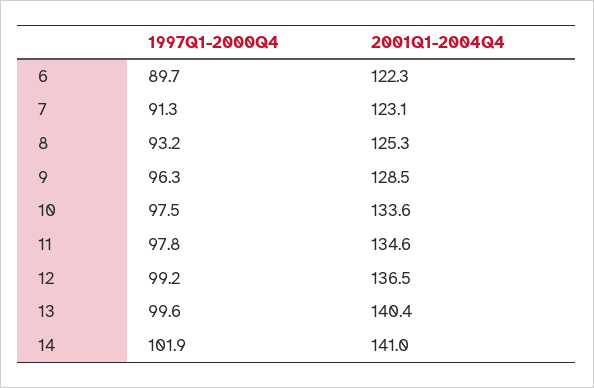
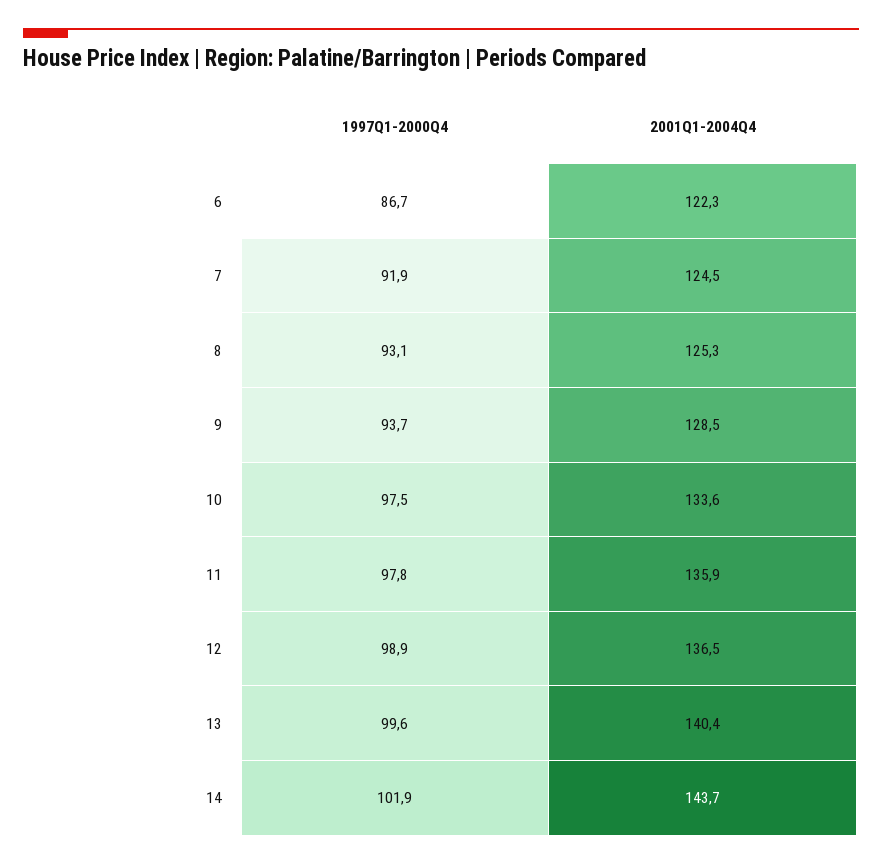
  {
    "1997Q1-2000Q4": {
-     "6": 89.7,
+     "6": 86.7,
-     "7": 91.3,
+     "7": 91.9,
-     "8": 93.2,
+     "8": 93.1,
-     "9": 96.3,
+     "9": 93.7,
      "10": 97.5,
      "11": 97.8,
-     "12": 99.2,
+     "12": 98.9,
      "13": 99.6,
      "14": 101.9
    },
    "2001Q1-2004Q4": {
      "6": 122.3,
-     "7": 123.1,
+     "7": 124.5,
      "8": 125.3,
      "9": 128.5,
      "10": 133.6,
-     "11": 134.6,
+     "11": 135.9,
      "12": 136.5,
      "13": 140.4,
-     "14": 141
+     "14": 143.7
    }
  }

